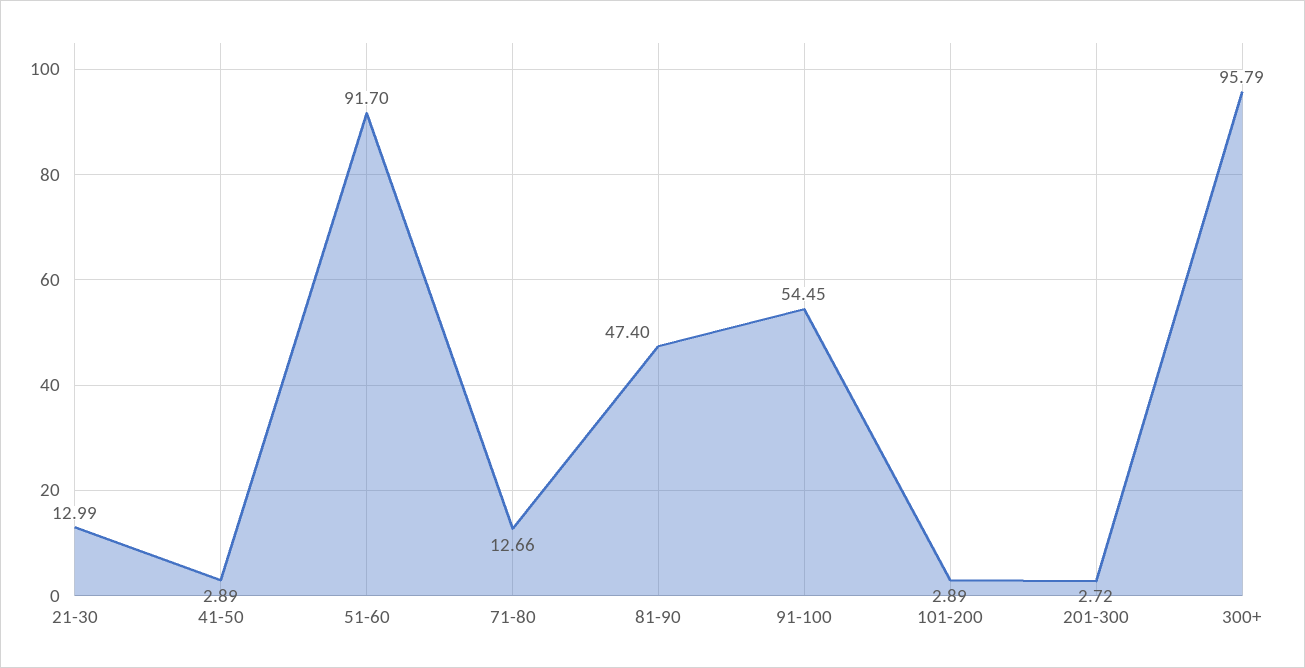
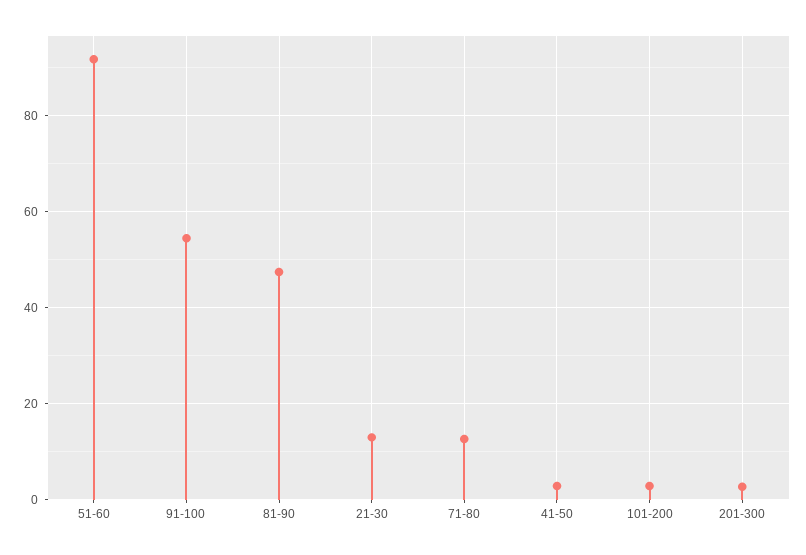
  {
    "21-30": 12.99,
    "41-50": 2.89,
    "51-60": 91.7,
    "71-80": 12.66,
    "81-90": 47.4,
    "91-100": 54.45,
    "101-200": 2.89,
-   "201-300": 2.72,
+   "201-300": 2.72
-   "300+": 95.79
  }

